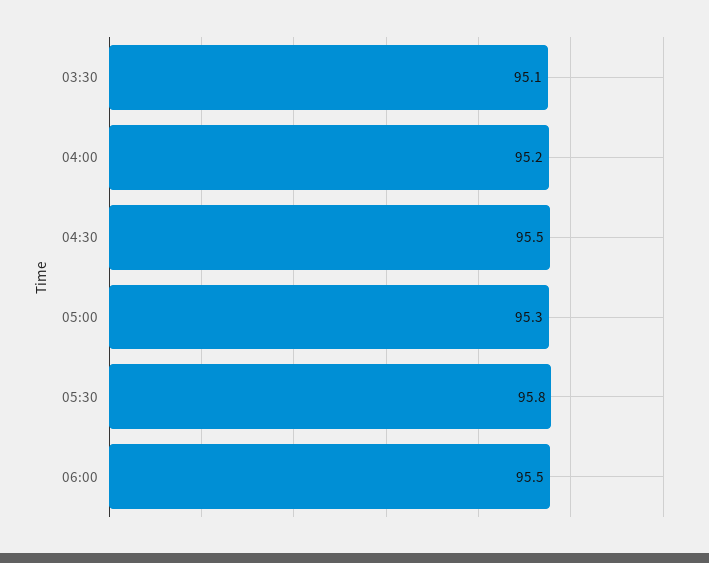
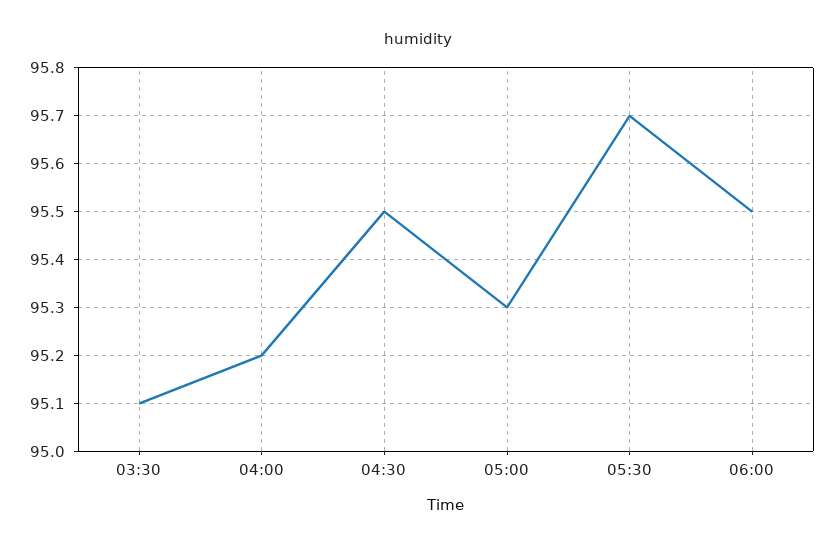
  {
    "03:30": 95.1,
    "04:00": 95.2,
    "04:30": 95.5,
    "05:00": 95.3,
-   "05:30": 95.8,
+   "05:30": 95.7,
    "06:00": 95.5
  }

